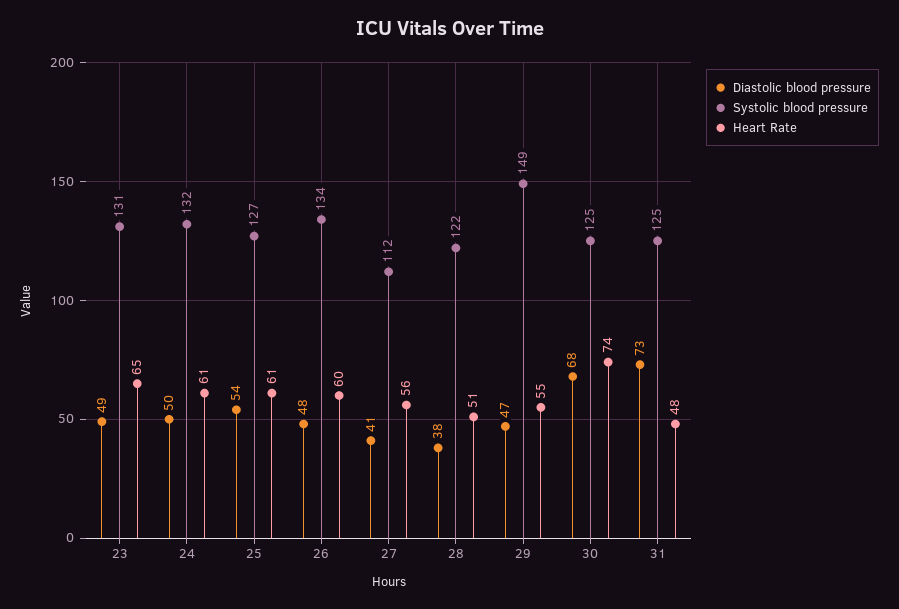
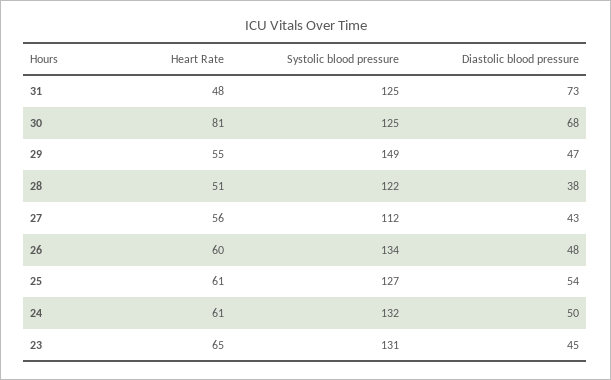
  {
    "Diastolic blood pressure": {
-     "23": 49,
+     "23": 45,
      "24": 50,
      "25": 54,
      "26": 48,
-     "27": 41,
+     "27": 43,
      "28": 38,
      "29": 47,
      "30": 68,
      "31": 73
    },
    "Systolic blood pressure": {
      "23": 131,
      "24": 132,
      "25": 127,
      "26": 134,
      "27": 112,
      "28": 122,
      "29": 149,
      "30": 125,
      "31": 125
    },
    "Heart Rate": {
      "23": 65,
      "24": 61,
      "25": 61,
      "26": 60,
      "27": 56,
      "28": 51,
      "29": 55,
-     "30": 74,
+     "30": 81,
      "31": 48
    }
  }

